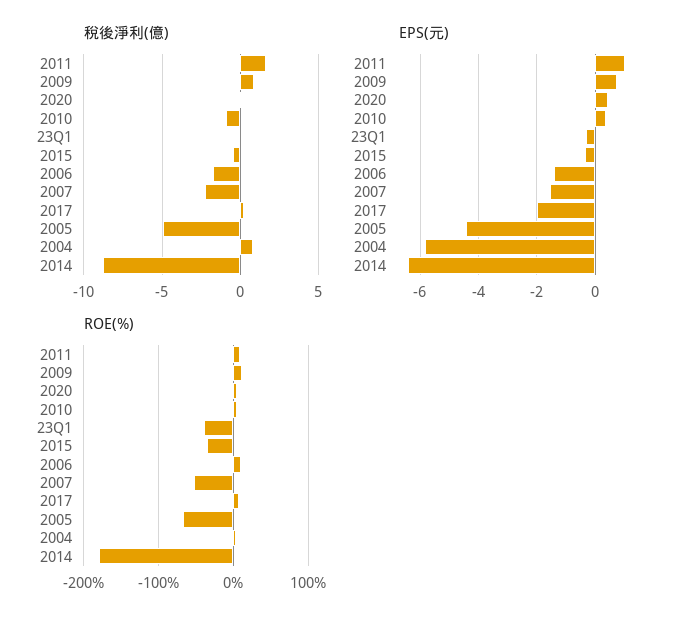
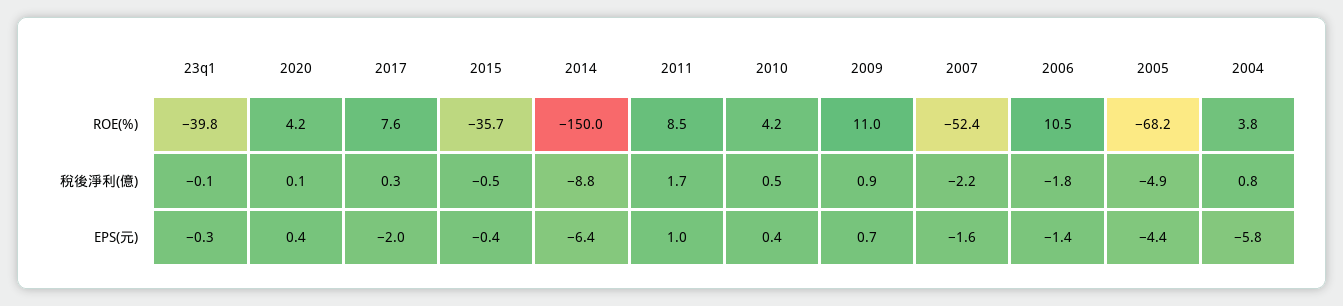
  {
    "稅後淨利(億)": {
      "2011": 1.7,
      "2009": 0.9,
      "2020": 0.1,
-     "2010": -1,
+     "2010": 0.5,
      "23Q1": -0.1,
      "2015": -0.5,
      "2006": -1.8,
      "2007": -2.2,
      "2017": 0.3,
      "2005": -4.9,
      "2004": 0.8,
      "2014": -8.8
    },
    "EPS(元)": {
      "2011": 1,
      "2009": 0.7,
      "2020": 0.4,
      "2010": 0.4,
      "23Q1": -0.3,
      "2015": -0.4,
      "2006": -1.4,
      "2007": -1.6,
      "2017": -2,
      "2005": -4.4,
      "2004": -5.8,
      "2014": -6.4
    },
    "ROE(%)": {
      "2011": 8.5,
      "2009": 11,
      "2020": 4.2,
      "2010": 4.2,
      "23Q1": -39.8,
      "2015": -35.7,
      "2006": 10.5,
      "2007": -52.4,
      "2017": 7.6,
      "2005": -68.2,
      "2004": 3.8,
-     "2014": -180
+     "2014": -150
    }
  }

